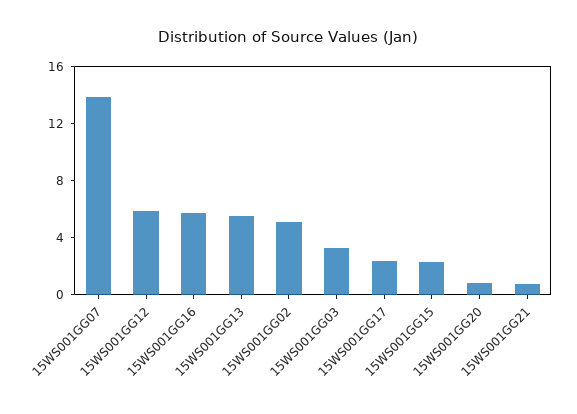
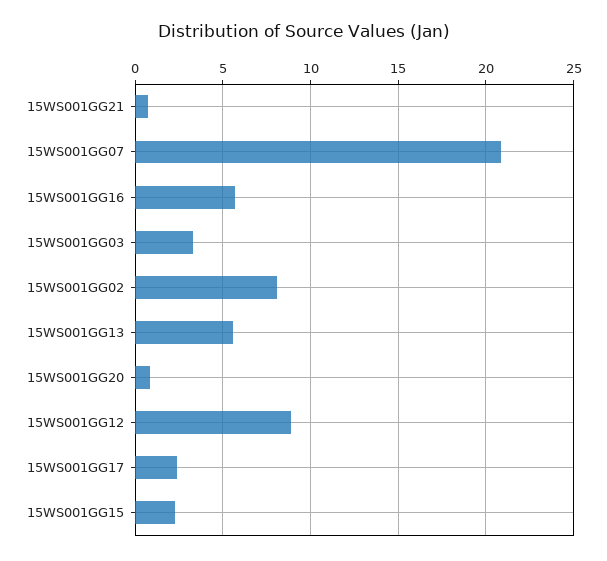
  {
-   "15WS001GG07": 14,
+   "15WS001GG07": 21,
-   "15WS001GG12": 6,
+   "15WS001GG12": 9,
    "15WS001GG16": 5.5,
    "15WS001GG13": 5.5,
-   "15WS001GG02": 5,
+   "15WS001GG02": 8,
    "15WS001GG03": 3.5,
    "15WS001GG17": 2.5,
    "15WS001GG15": 2.5,
    "15WS001GG20": 1,
    "15WS001GG21": 0.5
  }

